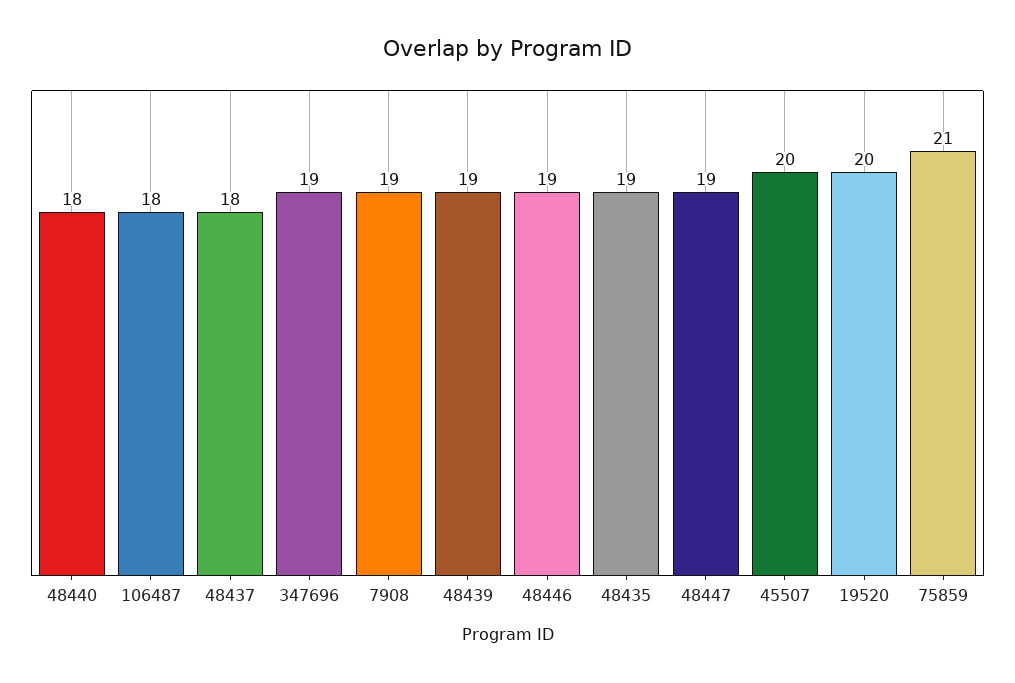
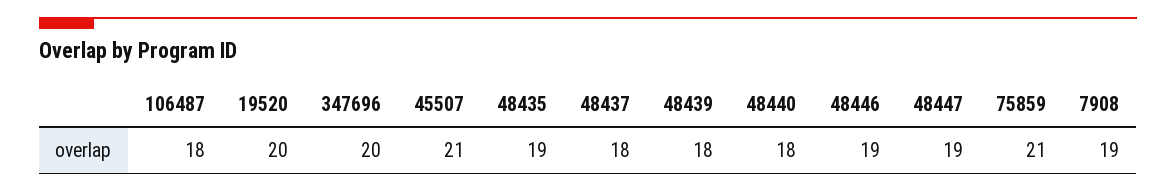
  {
    "48440": 18,
    "106487": 18,
    "48437": 18,
-   "347696": 19,
+   "347696": 20,
    "7908": 19,
-   "48439": 19,
+   "48439": 18,
    "48446": 19,
    "48435": 19,
    "48447": 19,
-   "45507": 20,
+   "45507": 21,
    "19520": 20,
    "75859": 21
  }

